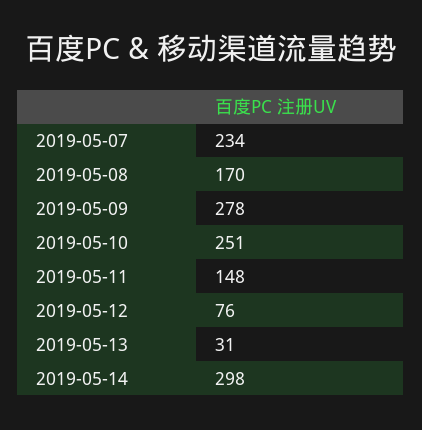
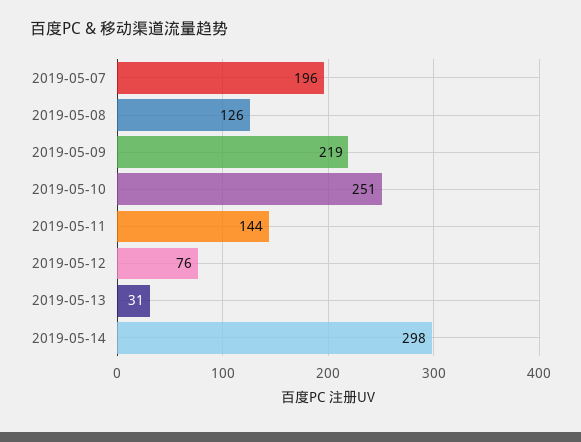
  {
-   "2019-05-07": 234,
+   "2019-05-07": 196,
-   "2019-05-08": 170,
+   "2019-05-08": 126,
-   "2019-05-09": 278,
+   "2019-05-09": 219,
    "2019-05-10": 251,
-   "2019-05-11": 148,
+   "2019-05-11": 144,
    "2019-05-12": 76,
    "2019-05-13": 31,
    "2019-05-14": 298
  }

